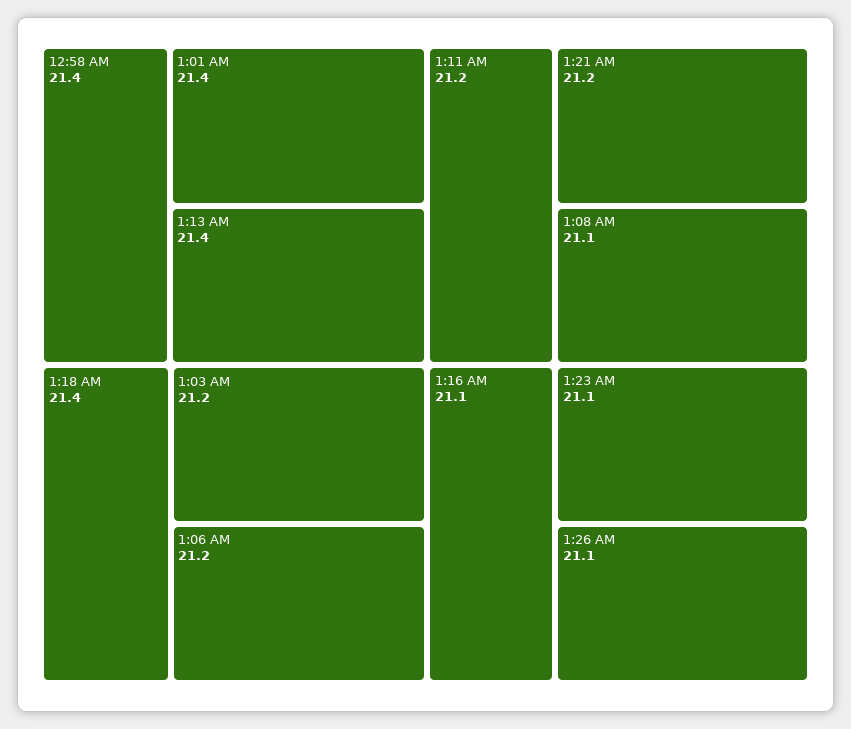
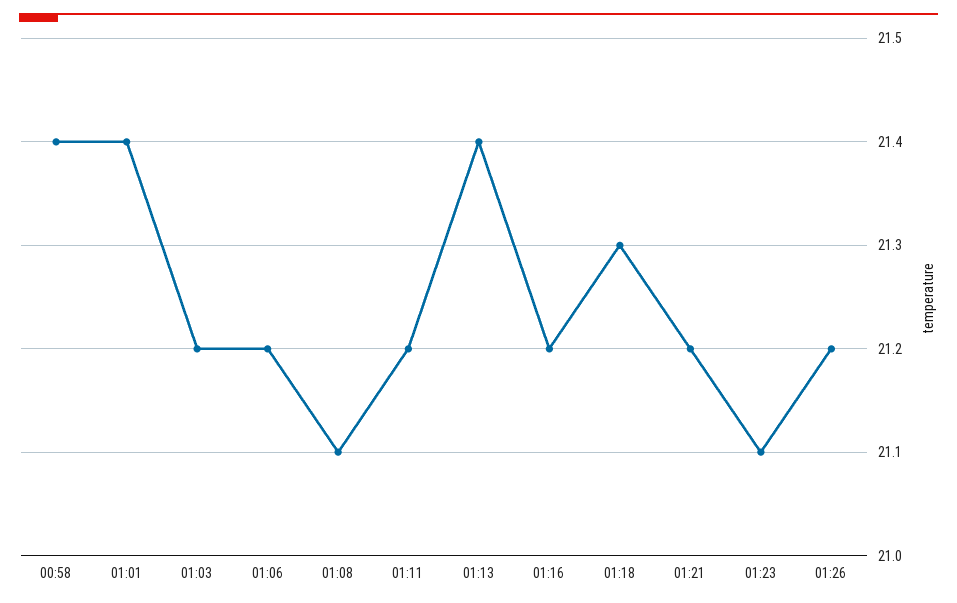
  {
    "12:58 AM": 21.4,
    "1:01 AM": 21.4,
    "1:13 AM": 21.4,
-   "1:18 AM": 21.4,
+   "1:18 AM": 21.3,
    "1:03 AM": 21.2,
    "1:06 AM": 21.2,
    "1:11 AM": 21.2,
    "1:21 AM": 21.2,
    "1:08 AM": 21.1,
-   "1:16 AM": 21.1,
+   "1:16 AM": 21.2,
    "1:23 AM": 21.1,
-   "1:26 AM": 21.1
+   "1:26 AM": 21.2
  }

